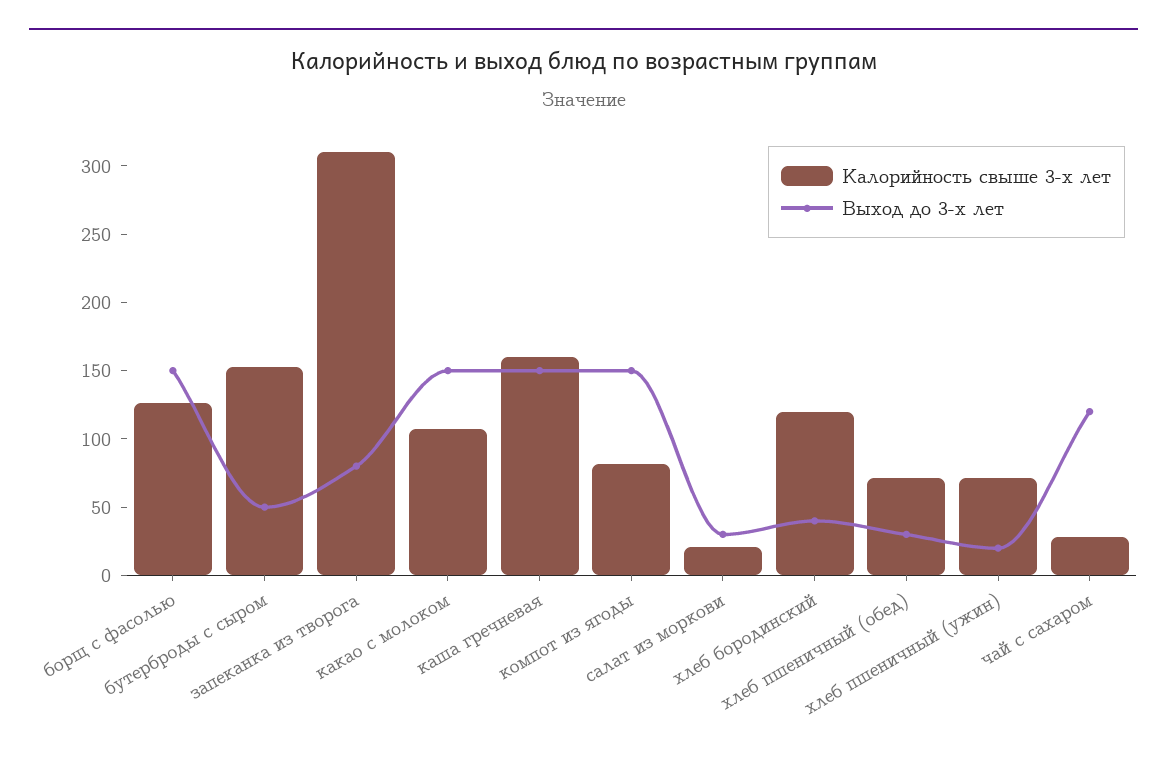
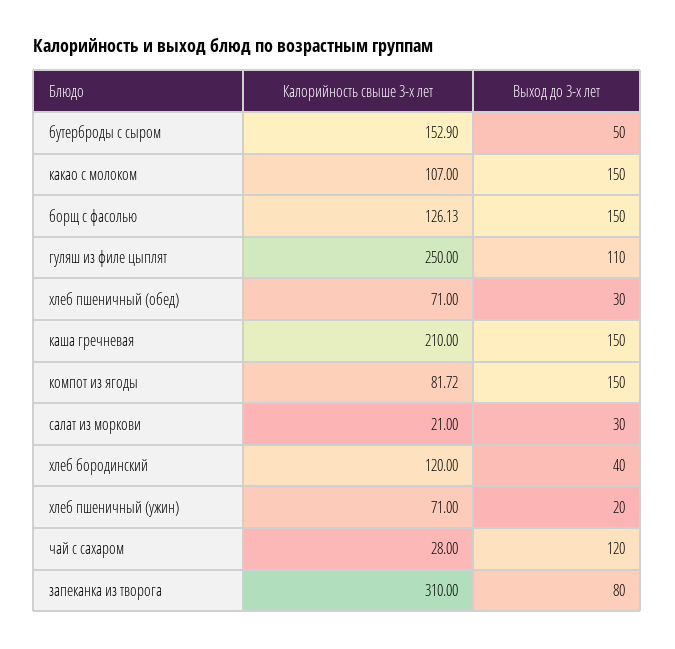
  {
    "Калорийность свыше 3-х лет": {
      "борщ с фасолью": 126.13,
      "бутерброды с сыром": 152.9,
      "запеканка из творога": 310,
      "какао с молоком": 107,
-     "каша гречневая": 160,
+     "каша гречневая": 210,
      "компот из ягоды": 81.72,
      "салат из моркови": 21,
      "хлеб бородинский": 120,
      "хлеб пшеничный (обед)": 71,
      "хлеб пшеничный (ужин)": 71,
-     "чай с сахаром": 28
+     "чай с сахаром": 28,
+     "гуляш из филе цыплят": 250
    },
    "Выход до 3-х лет": {
      "борщ с фасолью": 150,
      "бутерброды с сыром": 50,
      "запеканка из творога": 80,
      "какао с молоком": 150,
      "каша гречневая": 150,
      "компот из ягоды": 150,
      "салат из моркови": 30,
      "хлеб бородинский": 40,
      "хлеб пшеничный (обед)": 30,
      "хлеб пшеничный (ужин)": 20,
-     "чай с сахаром": 120
+     "чай с сахаром": 120,
+     "гуляш из филе цыплят": 110
    }
  }

